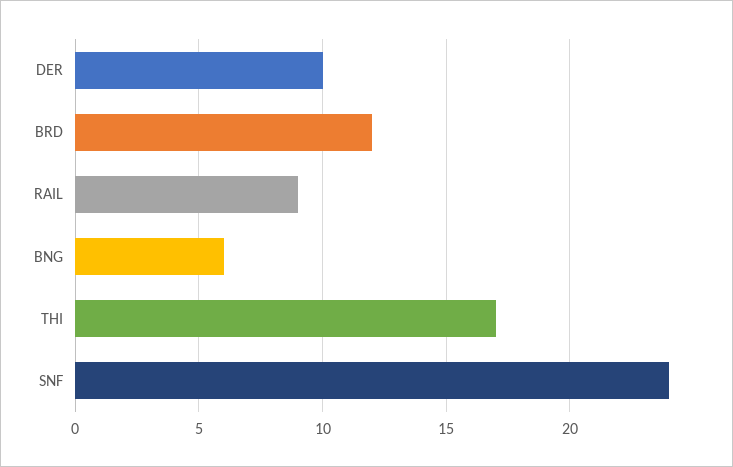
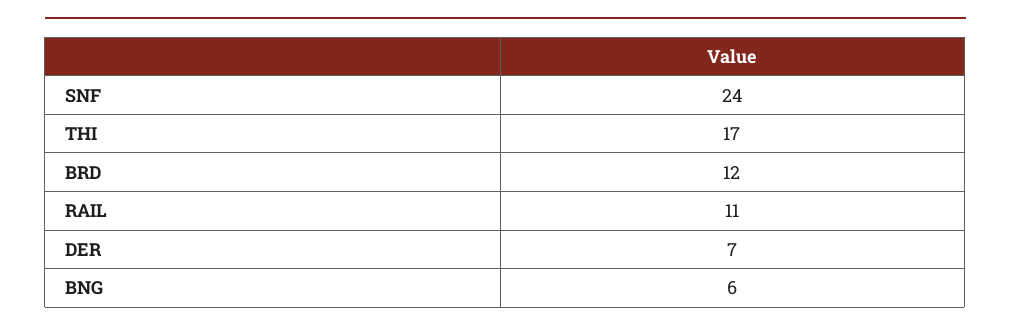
  {
-   "DER": 10,
+   "DER": 7,
    "BRD": 12,
-   "RAIL": 9,
+   "RAIL": 11,
    "BNG": 6,
    "THI": 17,
    "SNF": 24
  }

